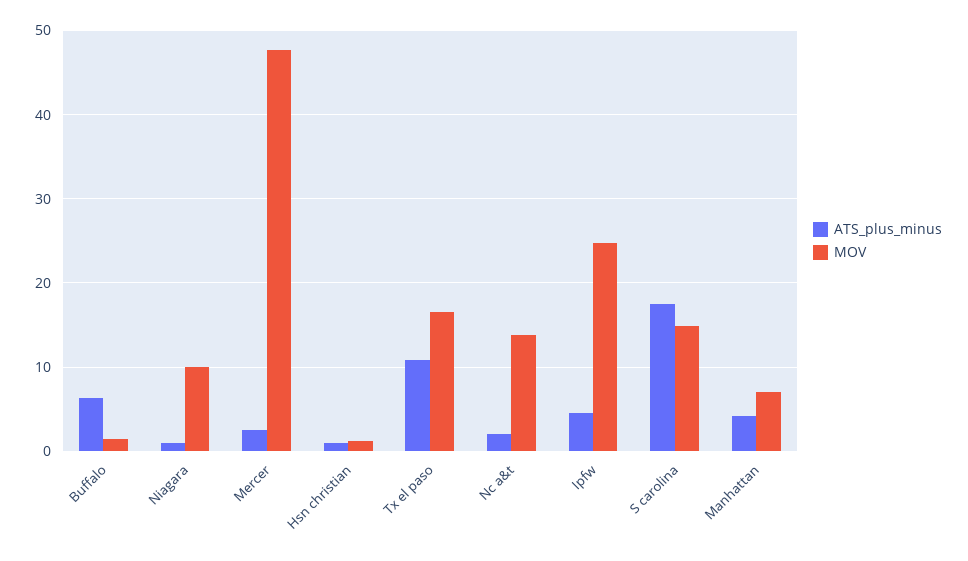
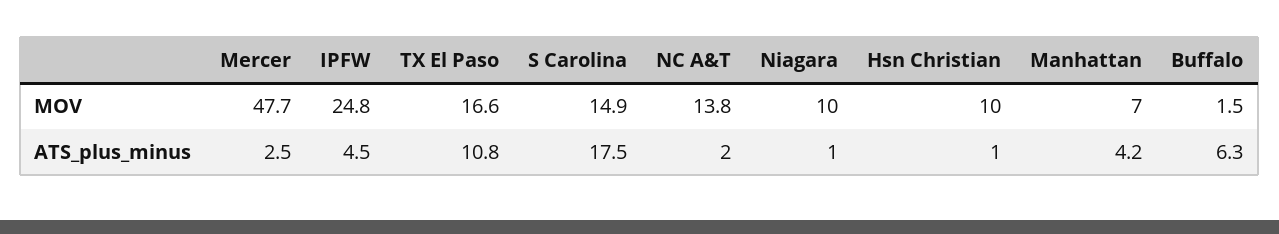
  {
    "ATS_plus_minus": {
      "Buffalo": 6.3,
      "Niagara": 1,
      "Mercer": 2.5,
      "Hsn christian": 1,
      "Tx el paso": 10.8,
      "Nc a&t": 2,
      "Ipfw": 4.5,
      "S carolina": 17.5,
      "Manhattan": 4.2
    },
    "MOV": {
      "Buffalo": 1.5,
      "Niagara": 10,
      "Mercer": 47.7,
-     "Hsn christian": 1,
+     "Hsn christian": 10,
      "Tx el paso": 16.6,
      "Nc a&t": 13.8,
      "Ipfw": 24.8,
      "S carolina": 14.9,
      "Manhattan": 7
    }
  }

